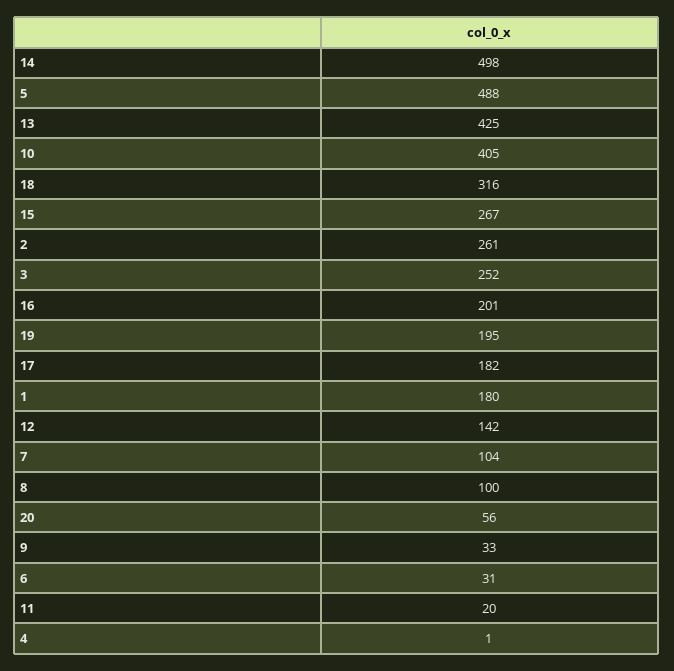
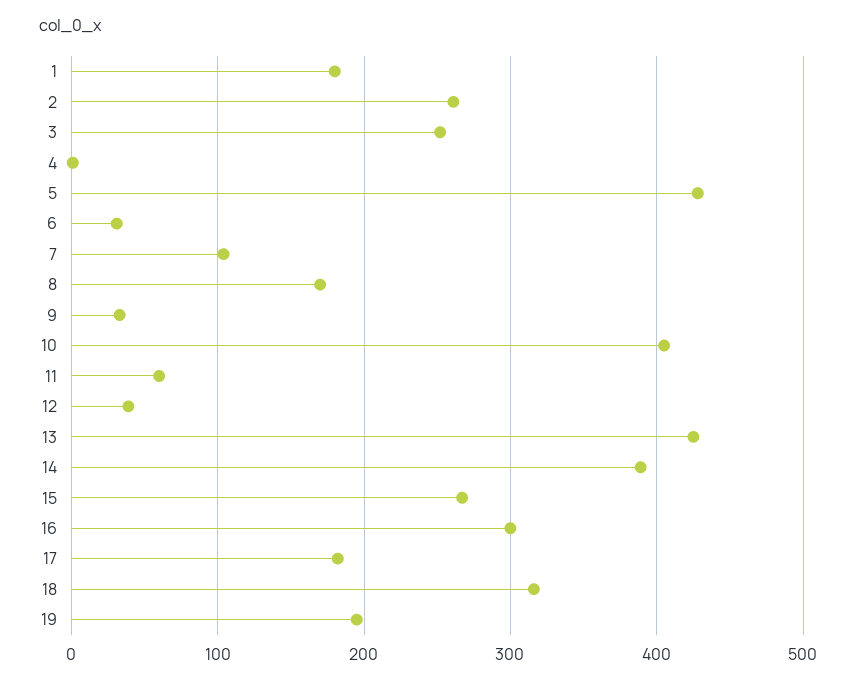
  {
-   "14": 498,
+   "14": 390,
-   "5": 488,
+   "5": 430,
    "13": 425,
    "10": 405,
    "18": 316,
    "15": 267,
    "2": 261,
    "3": 252,
-   "16": 201,
+   "16": 300,
    "19": 195,
    "17": 182,
    "1": 180,
-   "12": 142,
+   "12": 40,
    "7": 104,
-   "8": 100,
+   "8": 170,
-   "20": 56,
    "9": 33,
    "6": 31,
-   "11": 20,
+   "11": 60,
    "4": 1
  }

